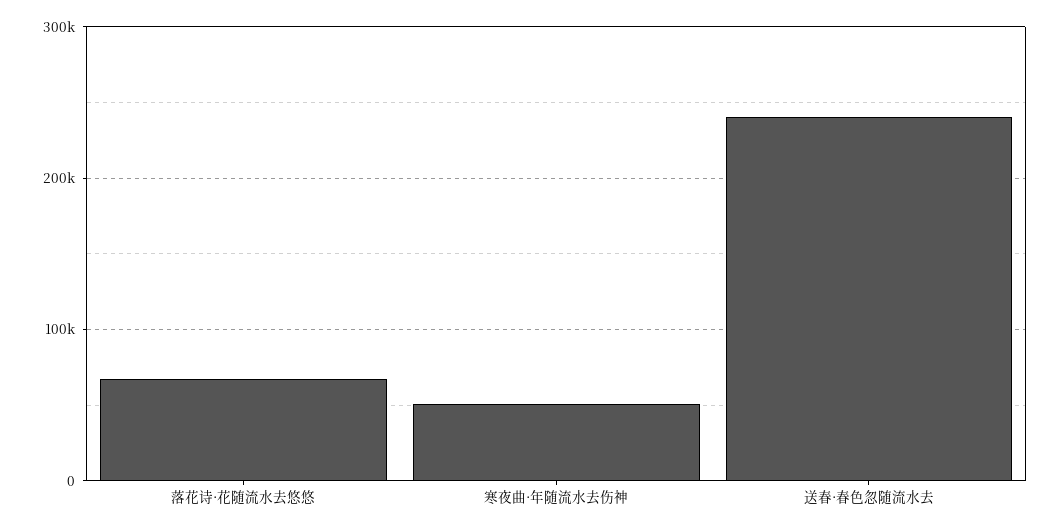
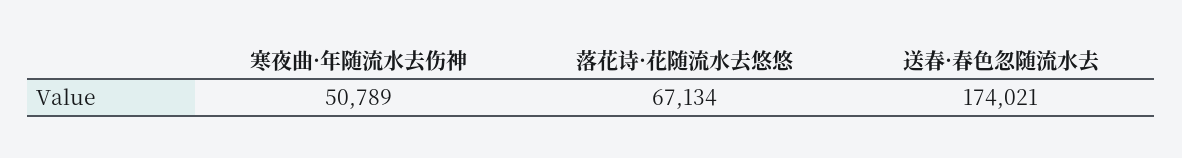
  {
    "落花诗·花随流水去悠悠": 67134,
    "寒夜曲·年随流水去伤神": 50789,
-   "送春·春色忽随流水去": 240000
+   "送春·春色忽随流水去": 174021
  }

